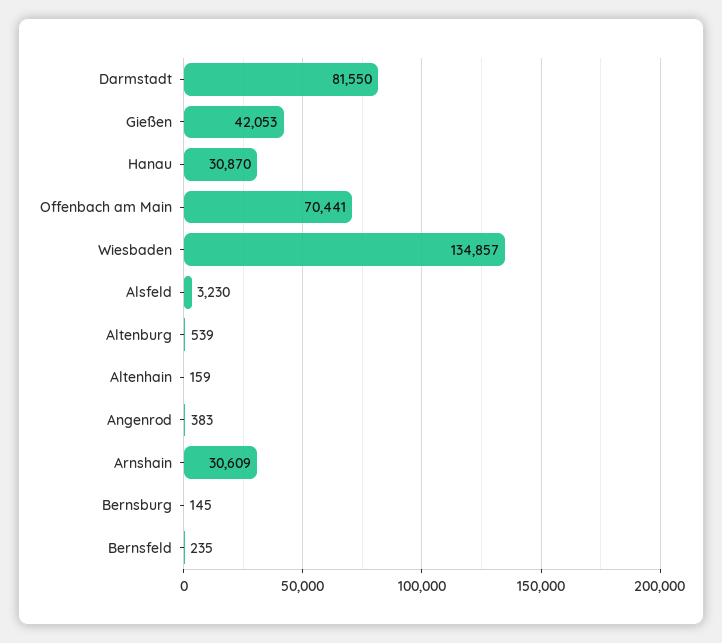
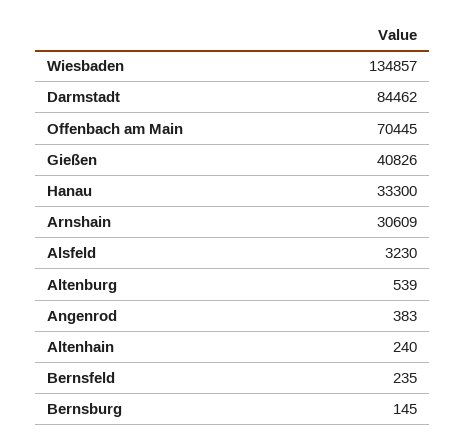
  {
-   "Darmstadt": 81550,
+   "Darmstadt": 84462,
-   "Gießen": 42053,
+   "Gießen": 40826,
-   "Hanau": 30870,
+   "Hanau": 33300,
-   "Offenbach am Main": 70441,
+   "Offenbach am Main": 70445,
    "Wiesbaden": 134857,
    "Alsfeld": 3230,
    "Altenburg": 539,
-   "Altenhain": 159,
+   "Altenhain": 240,
    "Angenrod": 383,
    "Arnshain": 30609,
    "Bernsburg": 145,
    "Bernsfeld": 235
  }

